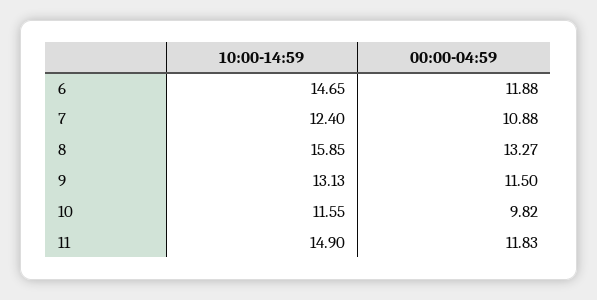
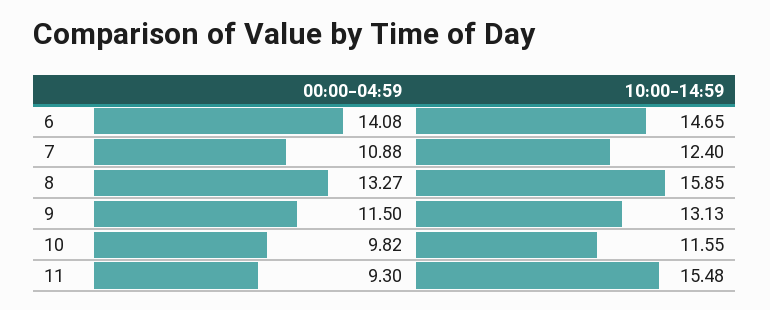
  {
    "10:00-14:59": {
      "6": 14.65,
      "7": 12.4,
      "8": 15.85,
      "9": 13.13,
      "10": 11.55,
-     "11": 14.9
+     "11": 15.48
    },
    "00:00-04:59": {
-     "6": 11.88,
+     "6": 14.08,
      "7": 10.88,
      "8": 13.27,
      "9": 11.5,
      "10": 9.82,
-     "11": 11.83
+     "11": 9.3
    }
  }

